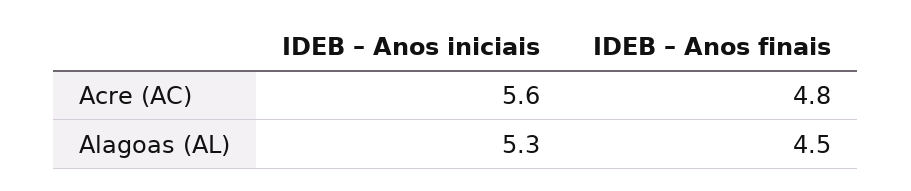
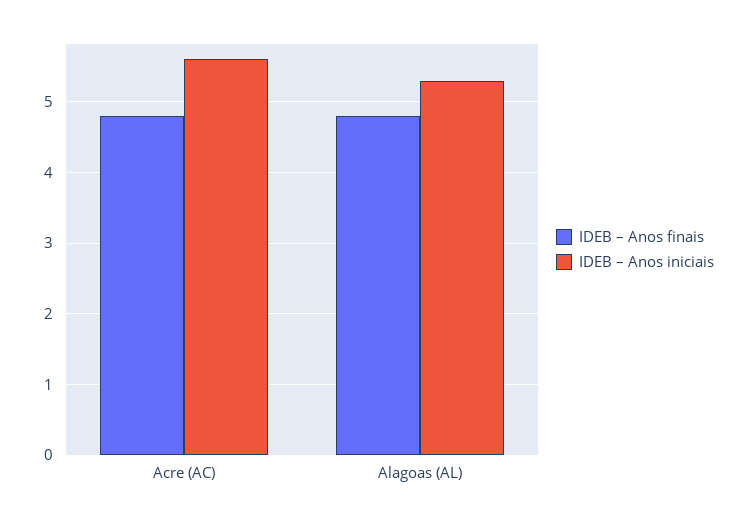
  {
    "IDEB – Anos iniciais": {
      "Acre (AC)": 5.6,
      "Alagoas (AL)": 5.3
    },
    "IDEB – Anos finais": {
      "Acre (AC)": 4.8,
-     "Alagoas (AL)": 4.5
+     "Alagoas (AL)": 4.8
    }
  }

